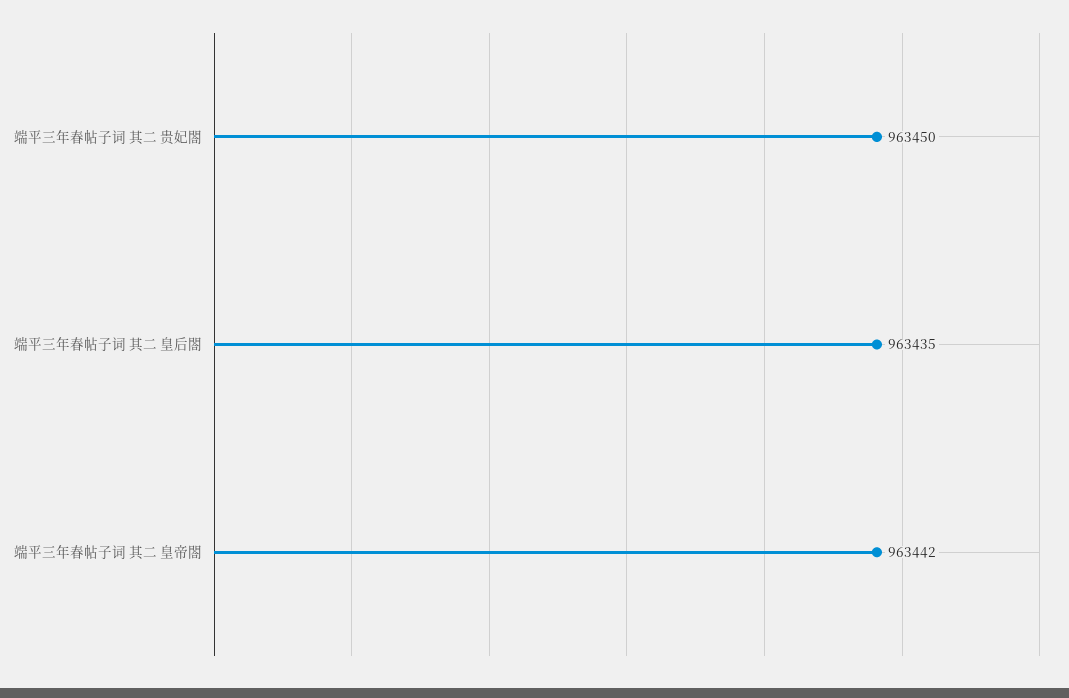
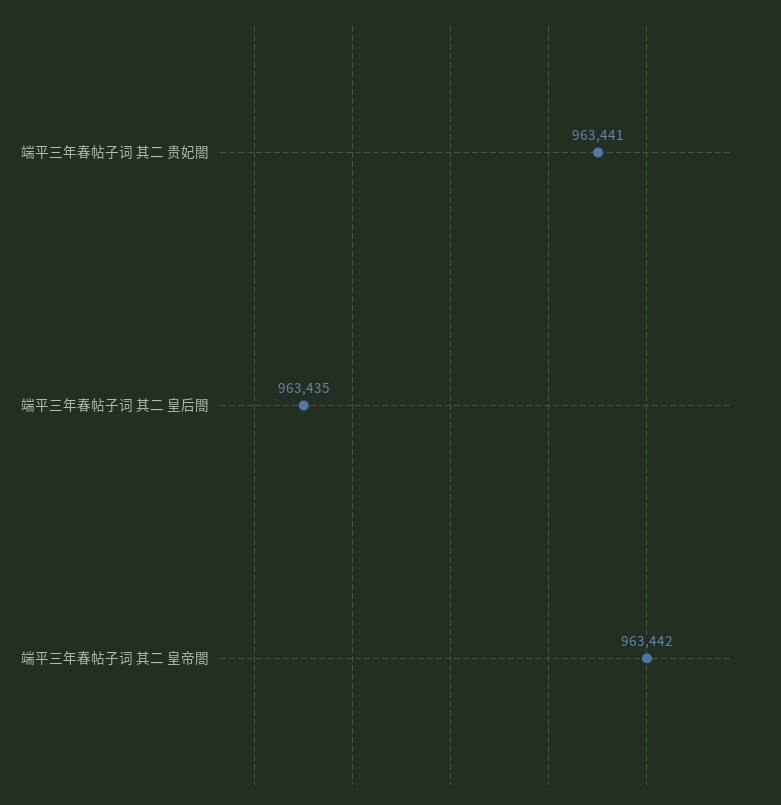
  {
-   "端平三年春帖子词 其二 贵妃閤": 963450,
+   "端平三年春帖子词 其二 贵妃閤": 963441,
    "端平三年春帖子词 其二 皇后閤": 963435,
    "端平三年春帖子词 其二 皇帝閤": 963442
  }

